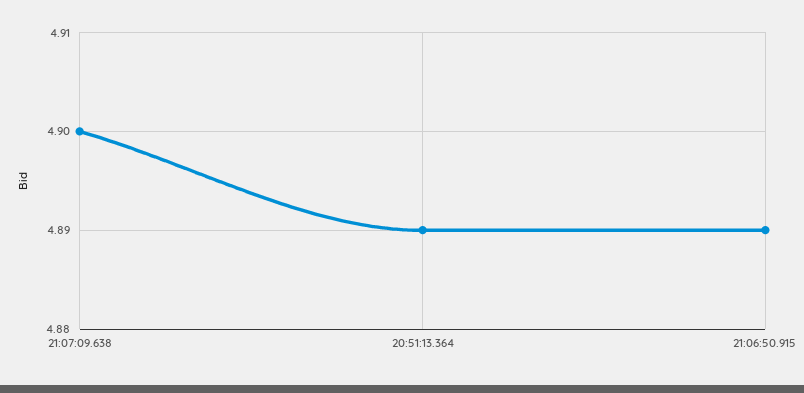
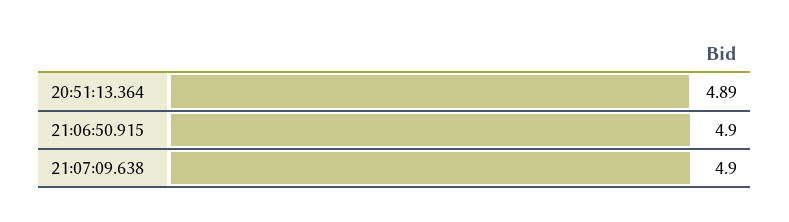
  {
    "21:07:09.638": 4.9,
    "20:51:13.364": 4.89,
-   "21:06:50.915": 4.89
+   "21:06:50.915": 4.9
  }

